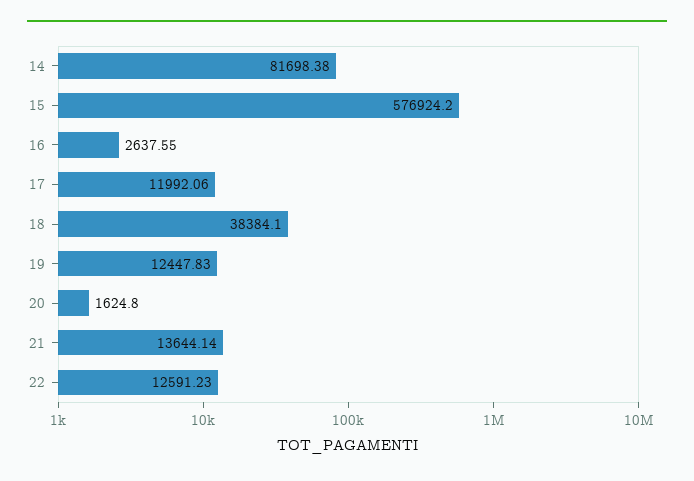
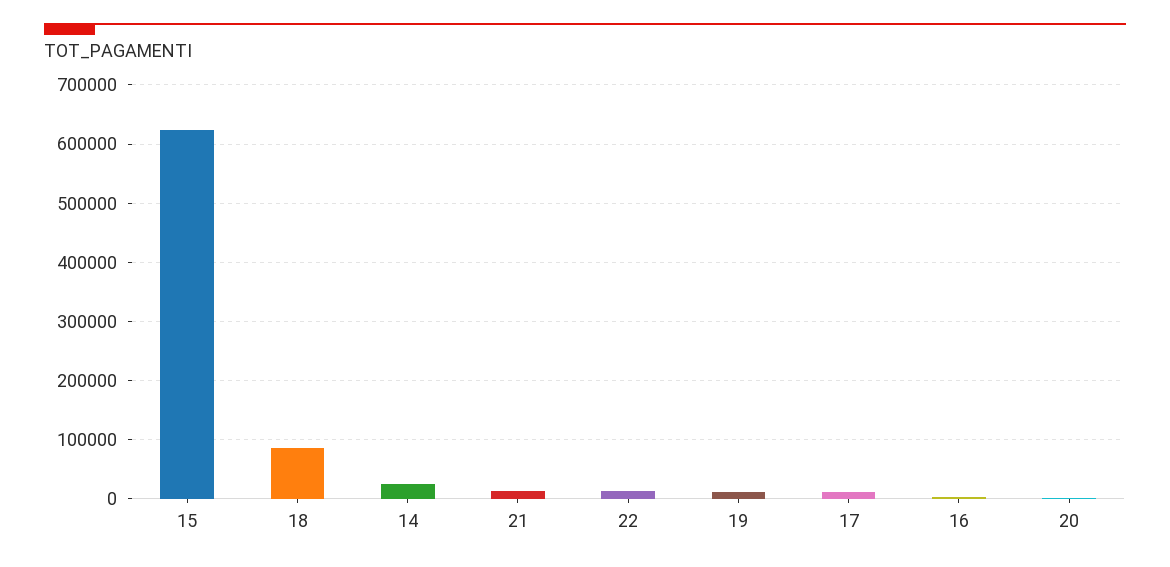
  {
-   "14": 81698.38,
+   "14": 20000,
-   "15": 576924.2,
+   "15": 620000,
    "16": 2637.55,
    "17": 11992.06,
-   "18": 38384.1,
+   "18": 80000,
    "19": 12447.83,
    "20": 1624.8,
    "21": 13644.14,
    "22": 12591.23
  }

